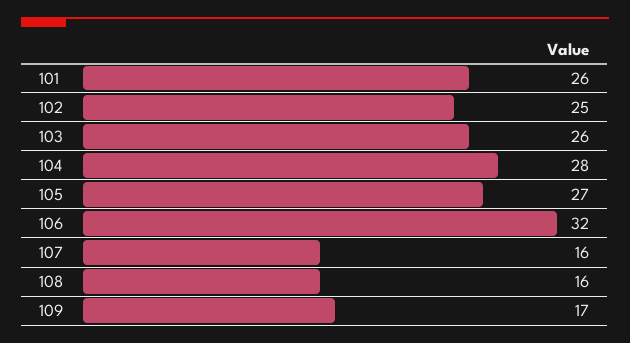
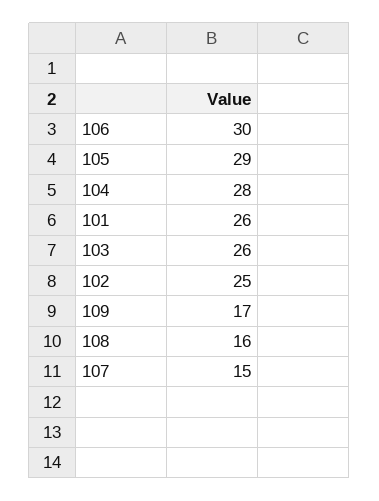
  {
    "101": 26,
    "102": 25,
    "103": 26,
    "104": 28,
-   "105": 27,
+   "105": 29,
-   "106": 32,
+   "106": 30,
-   "107": 16,
+   "107": 15,
    "108": 16,
    "109": 17
  }

